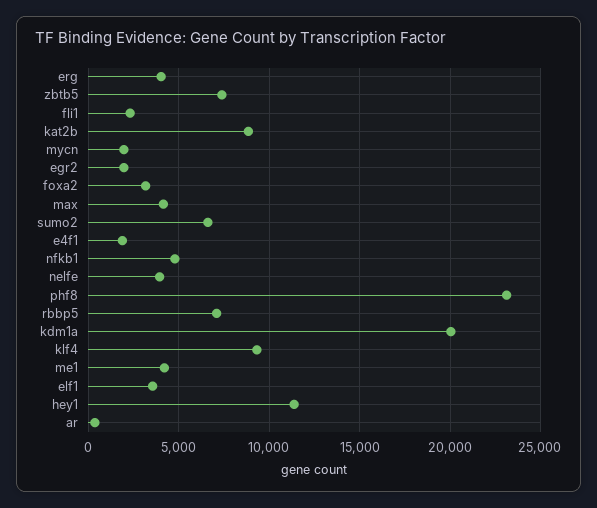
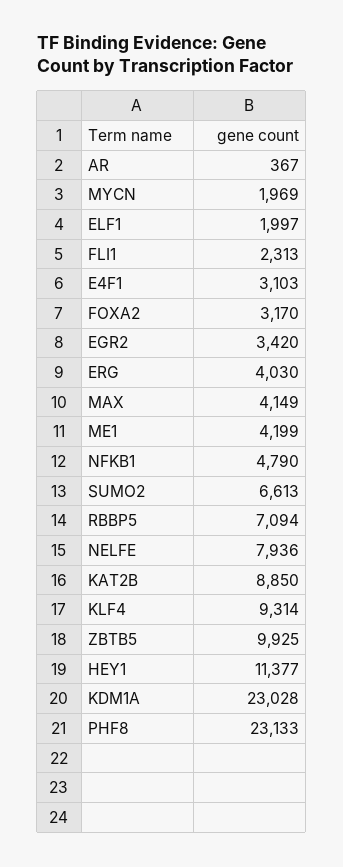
  {
    "erg": 4030,
-   "zbtb5": 7500,
+   "zbtb5": 9925,
    "fli1": 2313,
    "kat2b": 8850,
    "mycn": 1969,
-   "egr2": 2000,
+   "egr2": 3420,
    "foxa2": 3170,
    "max": 4149,
    "sumo2": 6613,
-   "e4f1": 2000,
+   "e4f1": 3103,
    "nfkb1": 4790,
-   "nelfe": 4000,
+   "nelfe": 7936,
    "phf8": 23133,
    "rbbp5": 7094,
-   "kdm1a": 20000,
+   "kdm1a": 23028,
    "klf4": 9314,
    "me1": 4199,
-   "elf1": 3500,
+   "elf1": 1997,
    "hey1": 11377,
    "ar": 367
  }

